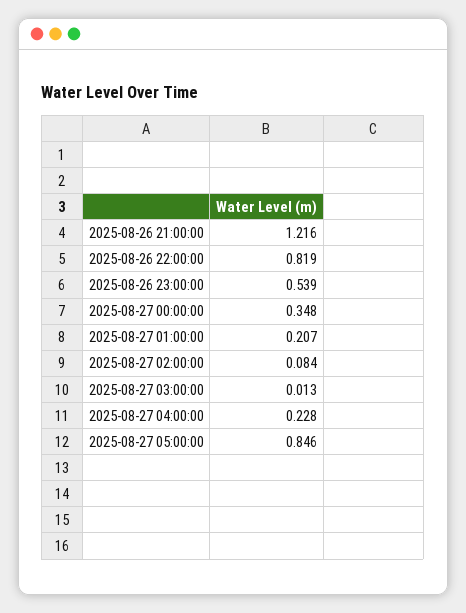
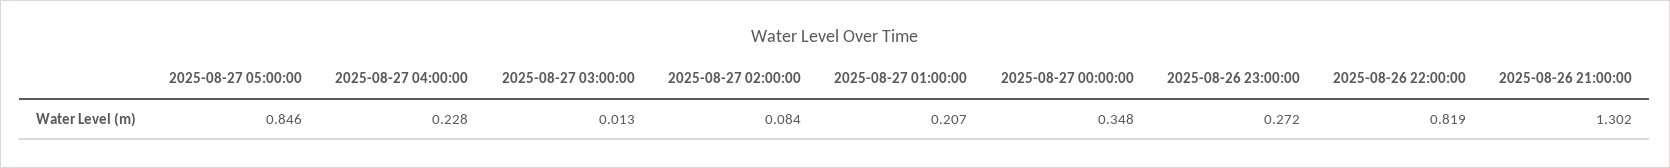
  {
-   "2025-08-26 21:00:00": 1.216,
+   "2025-08-26 21:00:00": 1.302,
    "2025-08-26 22:00:00": 0.819,
-   "2025-08-26 23:00:00": 0.539,
+   "2025-08-26 23:00:00": 0.272,
    "2025-08-27 00:00:00": 0.348,
    "2025-08-27 01:00:00": 0.207,
    "2025-08-27 02:00:00": 0.084,
    "2025-08-27 03:00:00": 0.013,
    "2025-08-27 04:00:00": 0.228,
    "2025-08-27 05:00:00": 0.846
  }

